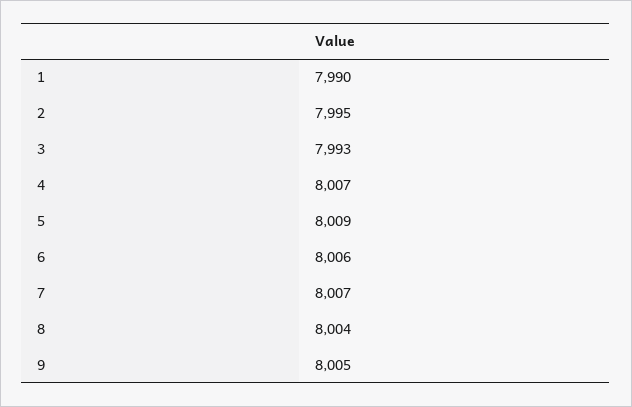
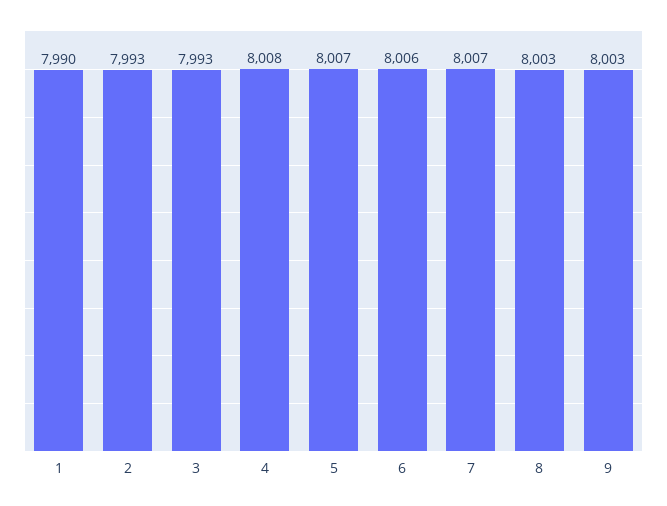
  {
    "1": 7990,
-   "2": 7995,
+   "2": 7993,
    "3": 7993,
-   "4": 8007,
+   "4": 8008,
-   "5": 8009,
+   "5": 8007,
    "6": 8006,
    "7": 8007,
-   "8": 8004,
+   "8": 8003,
-   "9": 8005
+   "9": 8003
  }

